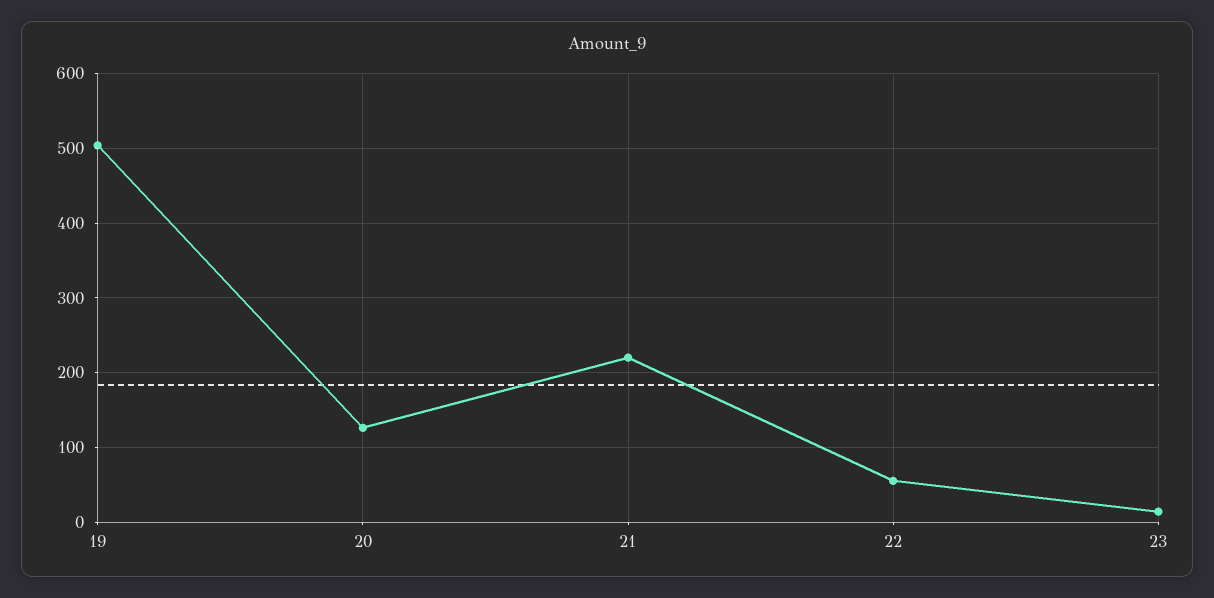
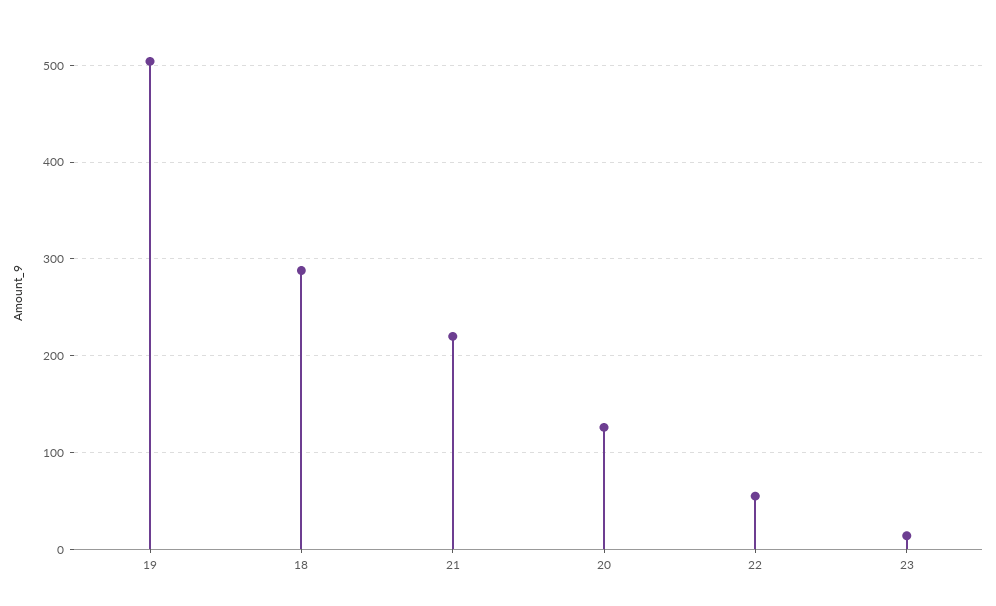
  {
    "19": 500,
    "20": 130,
    "21": 220,
    "22": 60,
-   "23": 10
+   "23": 10,
+   "18": 290
  }

